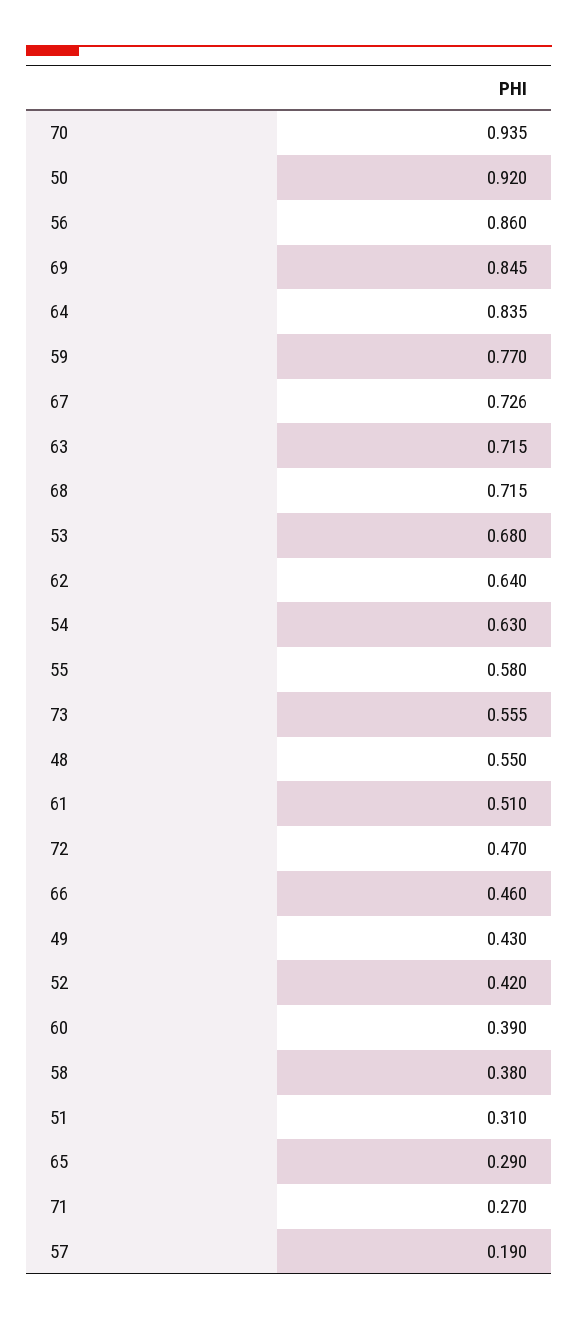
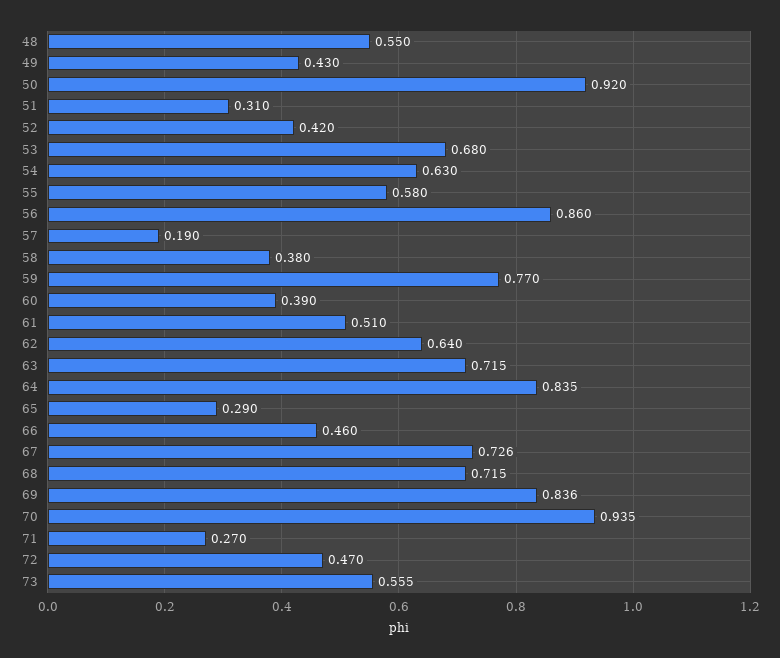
  {
    "70": 0.935,
    "50": 0.92,
    "56": 0.86,
-   "69": 0.845,
+   "69": 0.836,
    "64": 0.835,
    "59": 0.77,
    "67": 0.726,
    "63": 0.715,
    "68": 0.715,
    "53": 0.68,
    "62": 0.64,
    "54": 0.63,
    "55": 0.58,
    "73": 0.555,
    "48": 0.55,
    "61": 0.51,
    "72": 0.47,
    "66": 0.46,
    "49": 0.43,
    "52": 0.42,
    "60": 0.39,
    "58": 0.38,
    "51": 0.31,
    "65": 0.29,
    "71": 0.27,
    "57": 0.19
  }

